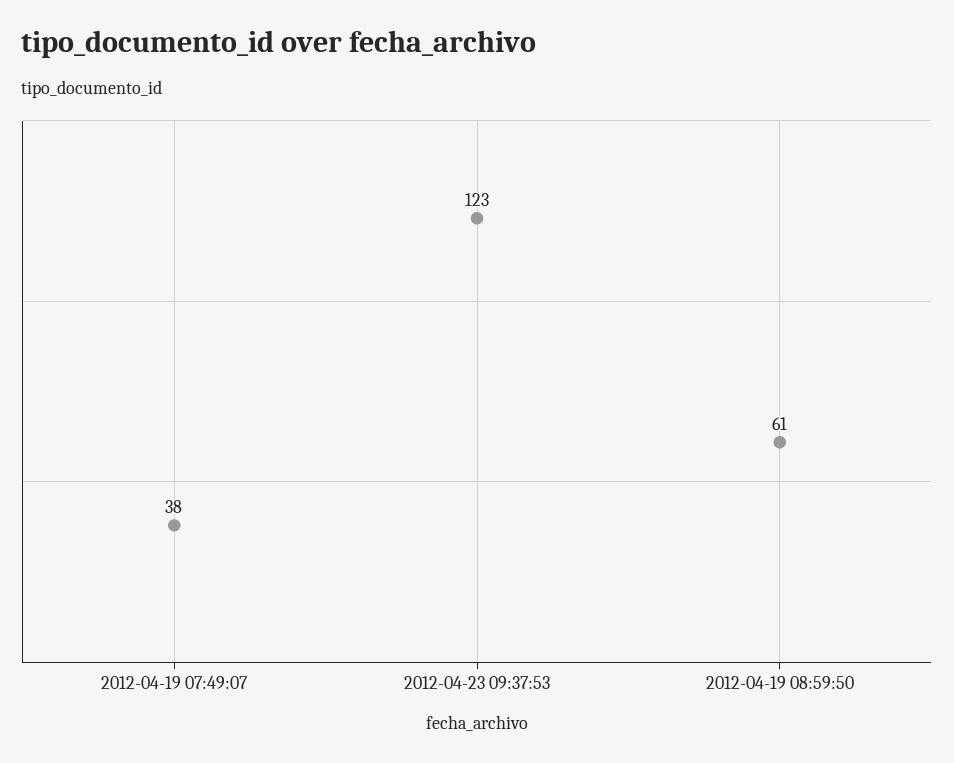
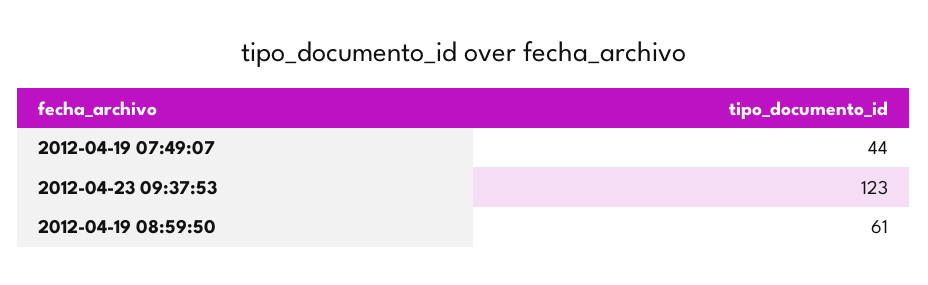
  {
-   "2012-04-19 07:49:07": 38,
+   "2012-04-19 07:49:07": 44,
    "2012-04-23 09:37:53": 123,
    "2012-04-19 08:59:50": 61
  }

